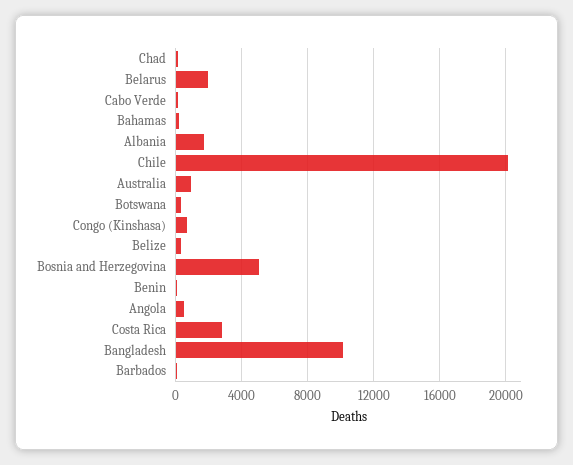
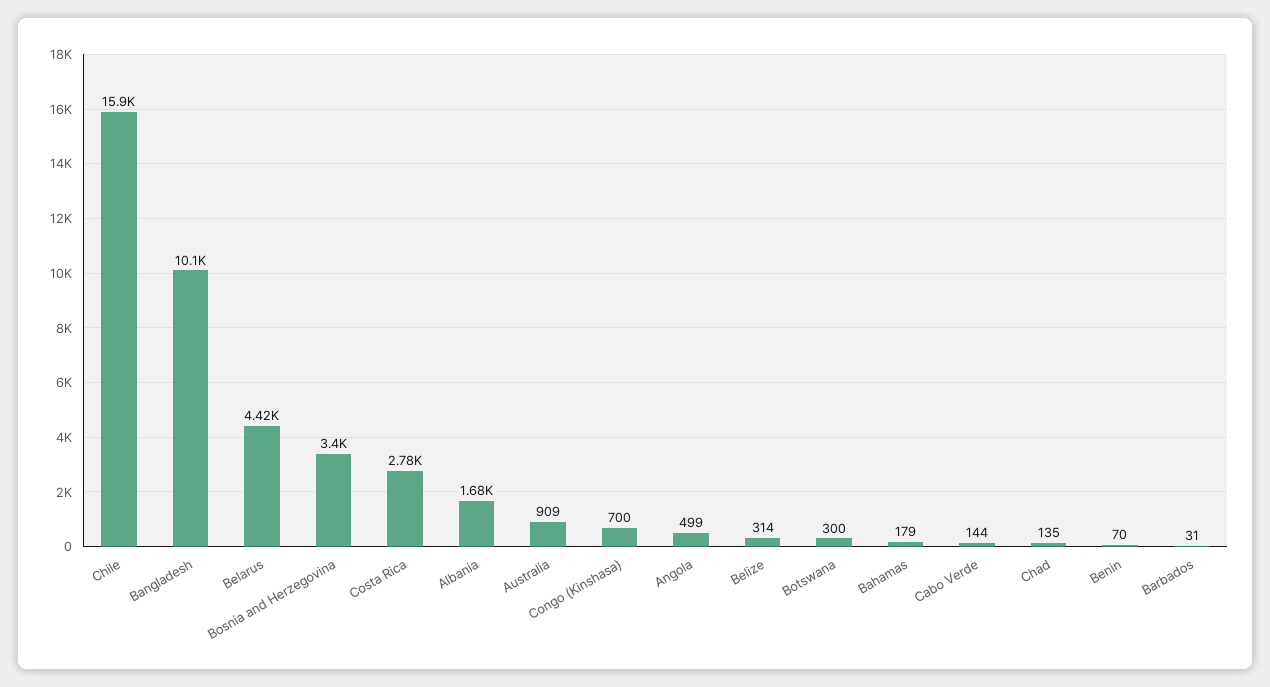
  {
    "Chad": 135,
-   "Belarus": 2000,
+   "Belarus": 4420,
    "Cabo Verde": 144,
    "Bahamas": 179,
    "Albania": 1680,
-   "Chile": 20000,
+   "Chile": 15900,
    "Australia": 909,
    "Botswana": 300,
    "Congo (Kinshasa)": 700,
    "Belize": 314,
-   "Bosnia and Herzegovina": 5000,
+   "Bosnia and Herzegovina": 3400,
    "Benin": 70,
    "Angola": 499,
    "Costa Rica": 2780,
    "Bangladesh": 10100,
    "Barbados": 31
  }

